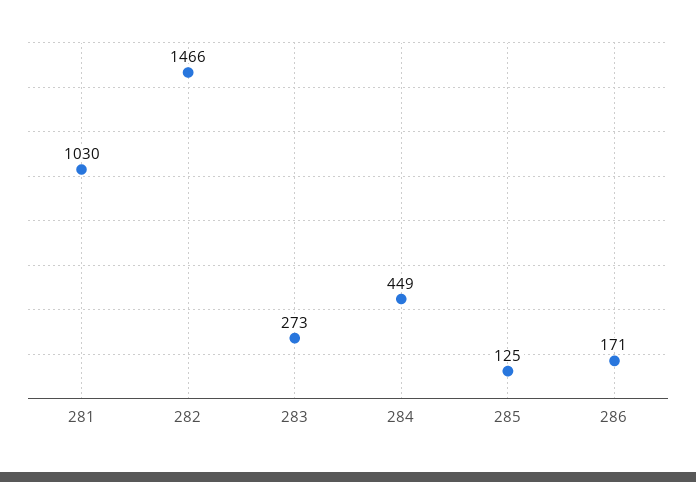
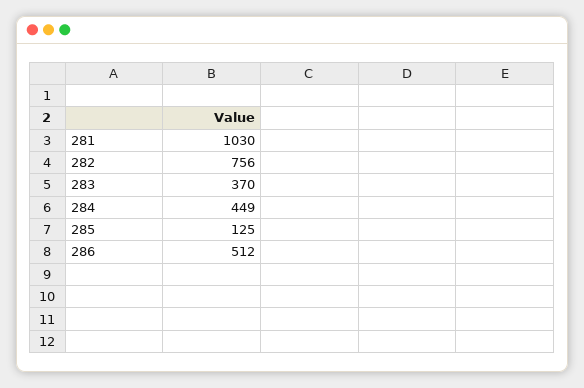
  {
    "281": 1030,
-   "282": 1466,
+   "282": 756,
-   "283": 273,
+   "283": 370,
    "284": 449,
    "285": 125,
-   "286": 171
+   "286": 512
  }

